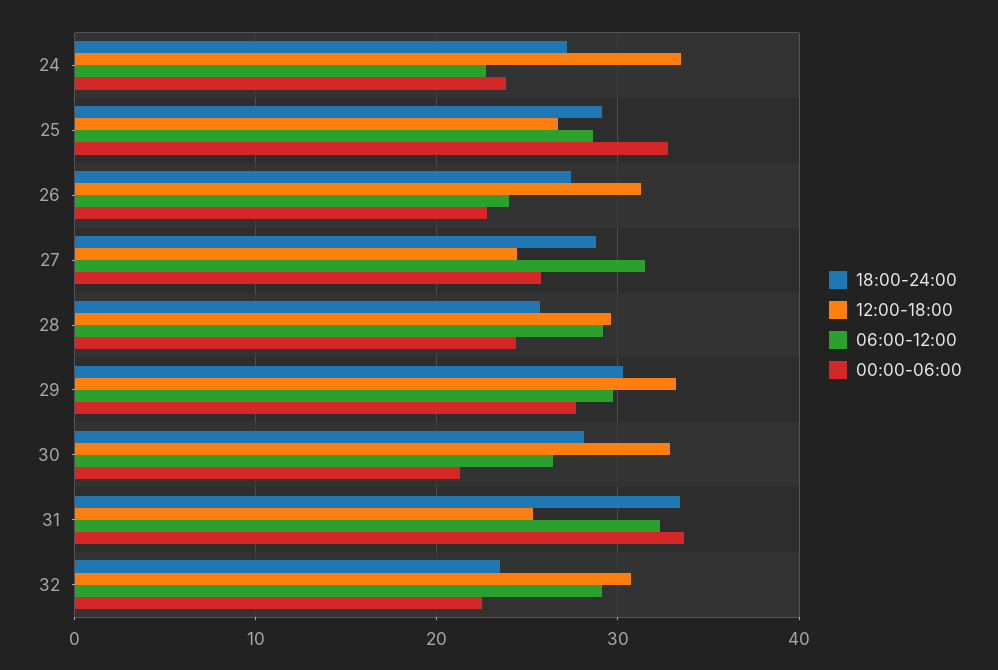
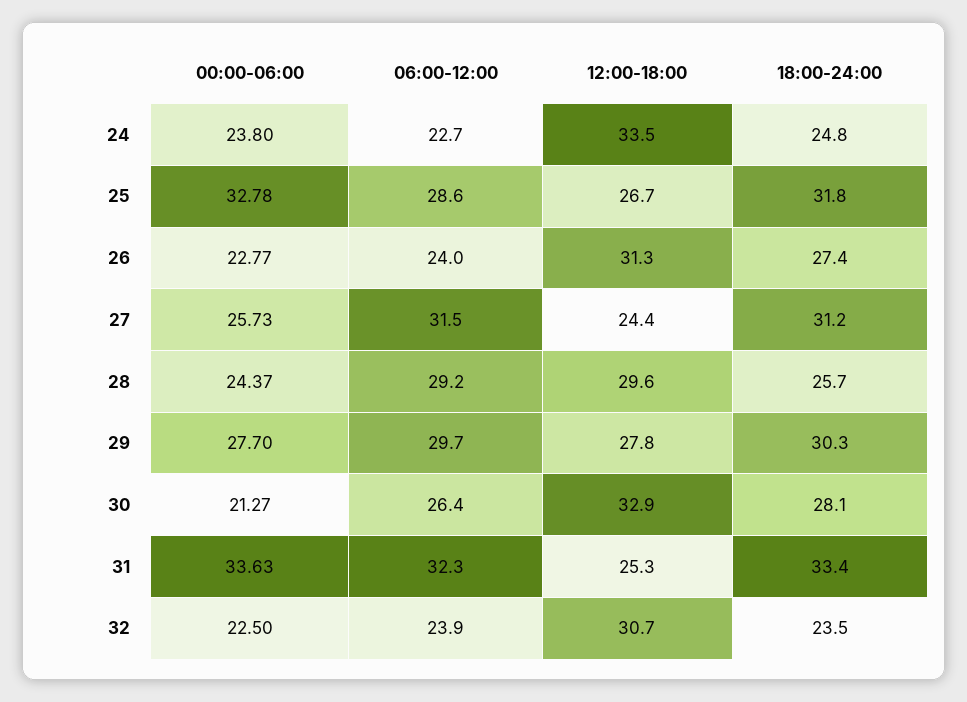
  {
    "18:00-24:00": {
-     "24": 27,
+     "24": 24.8,
-     "25": 29,
+     "25": 31.8,
      "26": 27.4,
-     "27": 29,
+     "27": 31.2,
      "28": 25.7,
      "29": 30.3,
      "30": 28.1,
      "31": 33.4,
      "32": 23.5
    },
    "12:00-18:00": {
      "24": 33.5,
      "25": 26.7,
      "26": 31.3,
      "27": 24.4,
      "28": 29.6,
-     "29": 33,
+     "29": 27.8,
      "30": 32.9,
      "31": 25.3,
      "32": 30.7
    },
    "06:00-12:00": {
      "24": 22.7,
      "25": 28.6,
      "26": 24,
      "27": 31.5,
      "28": 29.2,
      "29": 29.7,
      "30": 26.4,
      "31": 32.3,
-     "32": 29
+     "32": 23.9
    },
    "00:00-06:00": {
      "24": 23.8,
      "25": 32.78,
      "26": 22.77,
      "27": 25.73,
      "28": 24.37,
      "29": 27.7,
      "30": 21.27,
      "31": 33.63,
      "32": 22.5
    }
  }

